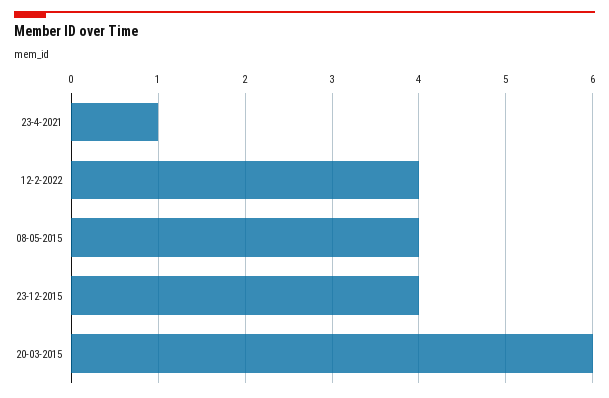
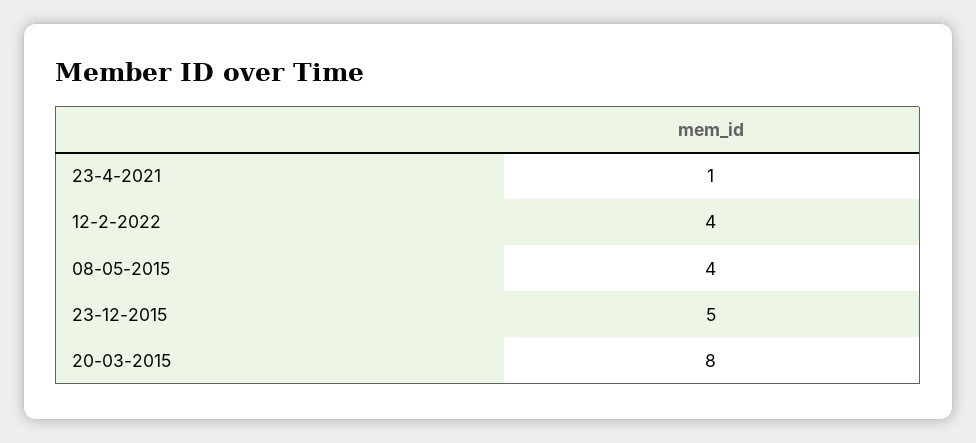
  {
    "23-4-2021": 1,
    "12-2-2022": 4,
    "08-05-2015": 4,
-   "23-12-2015": 4,
+   "23-12-2015": 5,
-   "20-03-2015": 6
+   "20-03-2015": 8
  }

